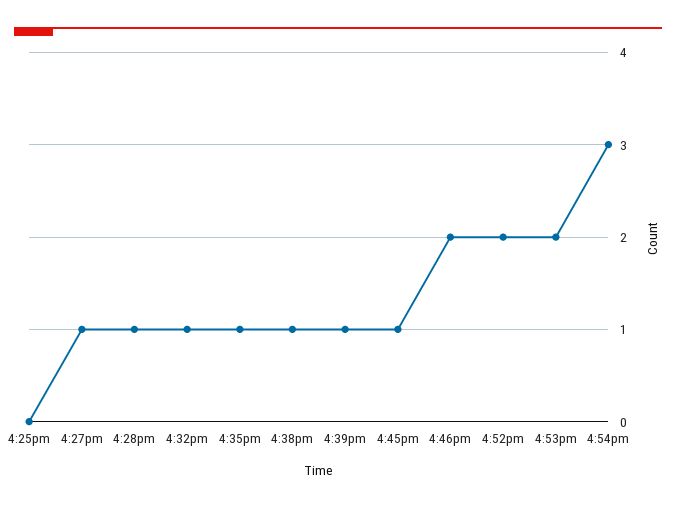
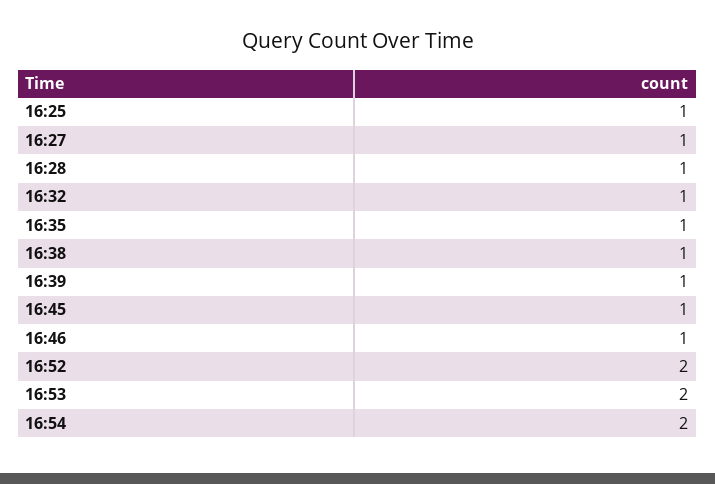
  {
-   "4:25pm": 0,
+   "4:25pm": 1,
    "4:27pm": 1,
    "4:28pm": 1,
    "4:32pm": 1,
    "4:35pm": 1,
    "4:38pm": 1,
    "4:39pm": 1,
    "4:45pm": 1,
-   "4:46pm": 2,
+   "4:46pm": 1,
    "4:52pm": 2,
    "4:53pm": 2,
-   "4:54pm": 3
+   "4:54pm": 2
  }

